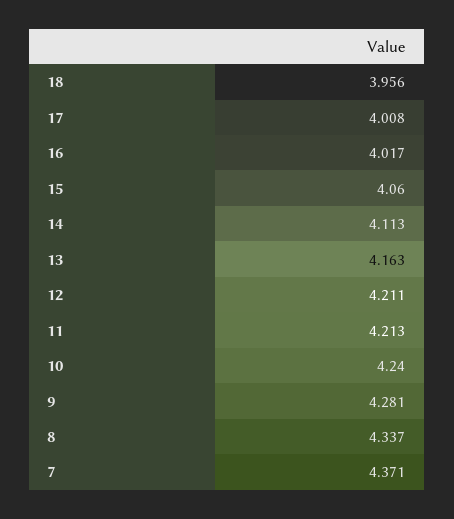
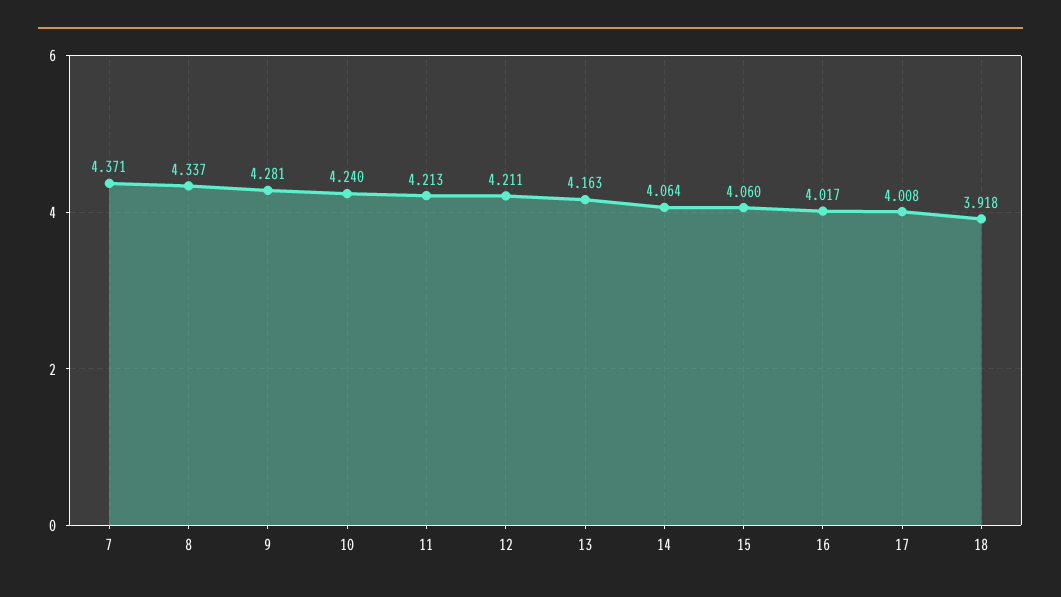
  {
-   "18": 3.956,
+   "18": 3.918,
    "17": 4.008,
    "16": 4.017,
    "15": 4.06,
-   "14": 4.113,
+   "14": 4.064,
    "13": 4.163,
    "12": 4.211,
    "11": 4.213,
    "10": 4.24,
    "9": 4.281,
    "8": 4.337,
    "7": 4.371
  }

